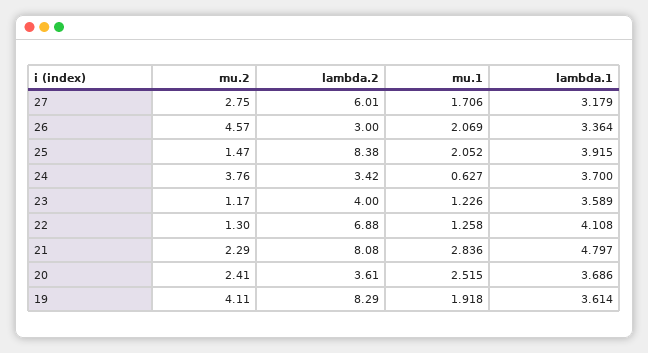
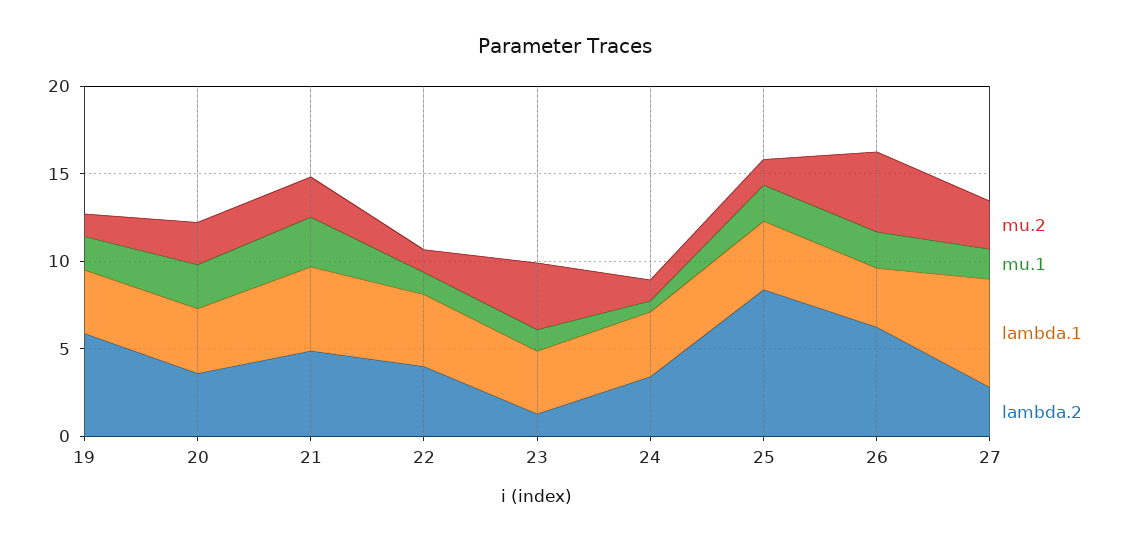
  {
    "mu.2": {
      "27": 2.75,
      "26": 4.57,
      "25": 1.47,
-     "24": 3.76,
+     "24": 1,
-     "23": 1.17,
+     "23": 4,
      "22": 1.3,
      "21": 2.29,
      "20": 2.41,
-     "19": 4.11
+     "19": 1
    },
    "lambda.2": {
-     "27": 6.01,
+     "27": 3,
-     "26": 3,
+     "26": 6,
      "25": 8.38,
      "24": 3.42,
-     "23": 4,
+     "23": 1,
-     "22": 6.88,
+     "22": 4,
-     "21": 8.08,
+     "21": 5,
      "20": 3.61,
-     "19": 8.29
+     "19": 6
    },
    "mu.1": {
      "27": 1.706,
      "26": 2.069,
      "25": 2.052,
      "24": 0.627,
      "23": 1.226,
      "22": 1.258,
      "21": 2.836,
      "20": 2.515,
      "19": 1.918
    },
    "lambda.1": {
-     "27": 3.179,
+     "27": 6,
      "26": 3.364,
      "25": 3.915,
      "24": 3.7,
      "23": 3.589,
      "22": 4.108,
      "21": 4.797,
      "20": 3.686,
      "19": 3.614
    }
  }

